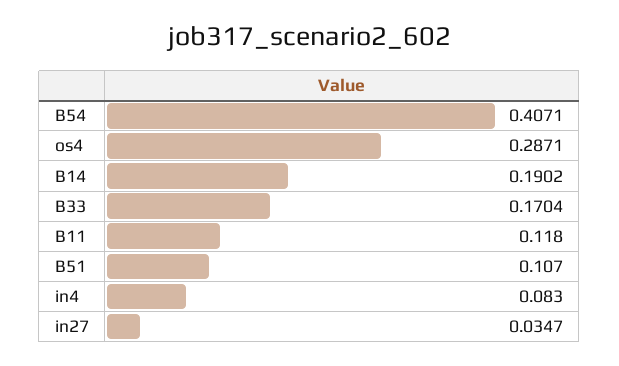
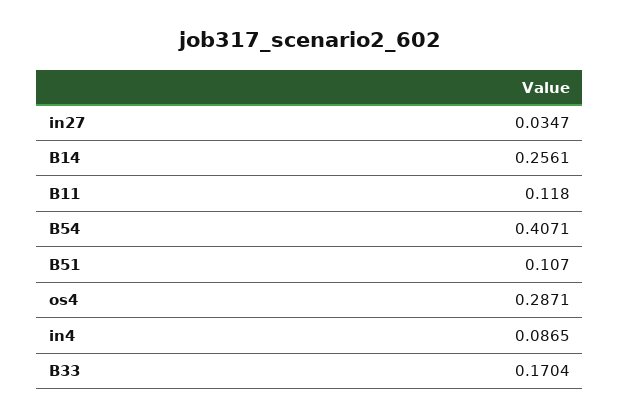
  {
    "B54": 0.4071,
    "os4": 0.2871,
-   "B14": 0.1902,
+   "B14": 0.2561,
    "B33": 0.1704,
    "B11": 0.118,
    "B51": 0.107,
-   "in4": 0.083,
+   "in4": 0.0865,
    "in27": 0.0347
  }

